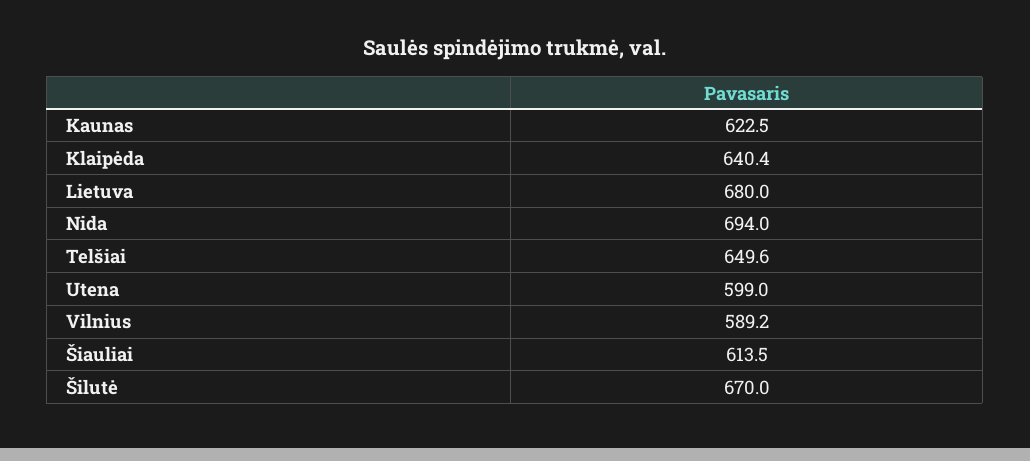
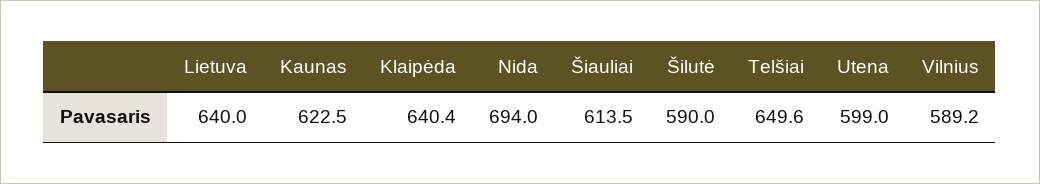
  {
    "Kaunas": 622.5,
    "Klaipėda": 640.4,
-   "Lietuva": 680,
+   "Lietuva": 640,
    "Nida": 694,
    "Telšiai": 649.6,
    "Utena": 599,
    "Vilnius": 589.2,
    "Šiauliai": 613.5,
-   "Šilutė": 670
+   "Šilutė": 590
  }

